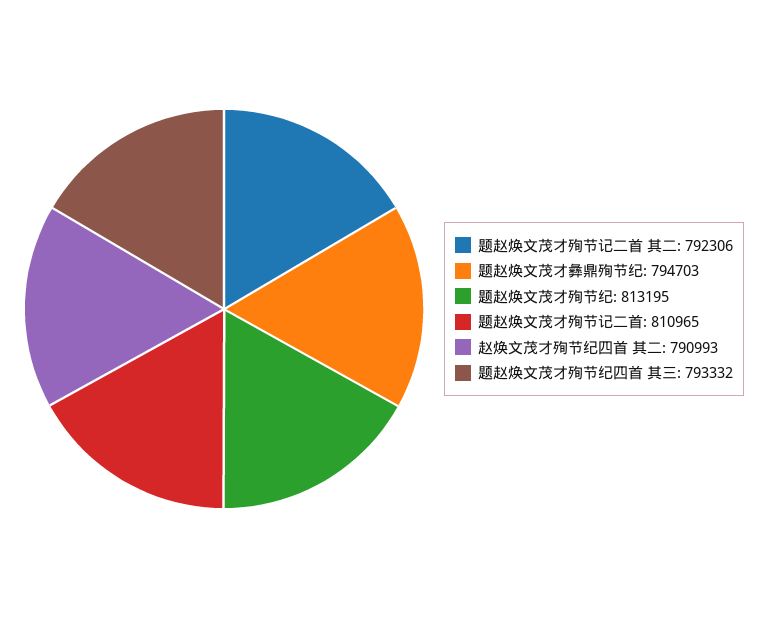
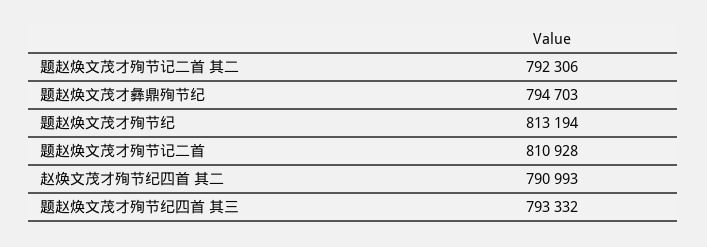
  {
    "题赵焕文茂才殉节记二首 其二": 792306,
    "题赵焕文茂才彝鼎殉节纪": 794703,
-   "题赵焕文茂才殉节纪": 813195,
+   "题赵焕文茂才殉节纪": 813194,
-   "题赵焕文茂才殉节记二首": 810965,
+   "题赵焕文茂才殉节记二首": 810928,
    "赵焕文茂才殉节纪四首 其二": 790993,
    "题赵焕文茂才殉节纪四首 其三": 793332
  }

